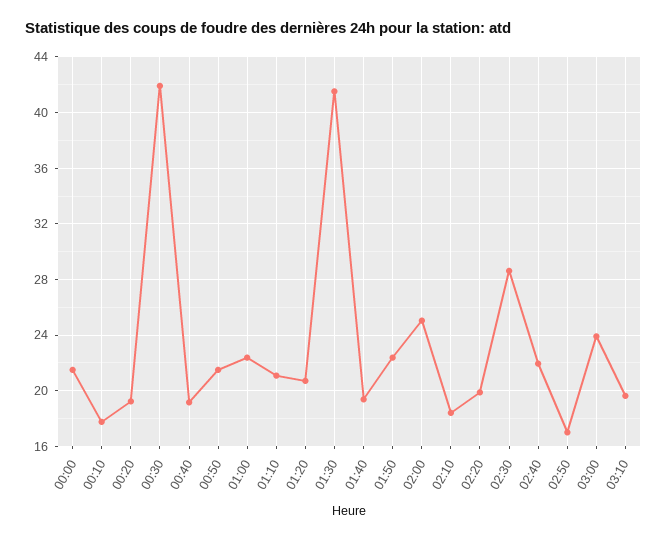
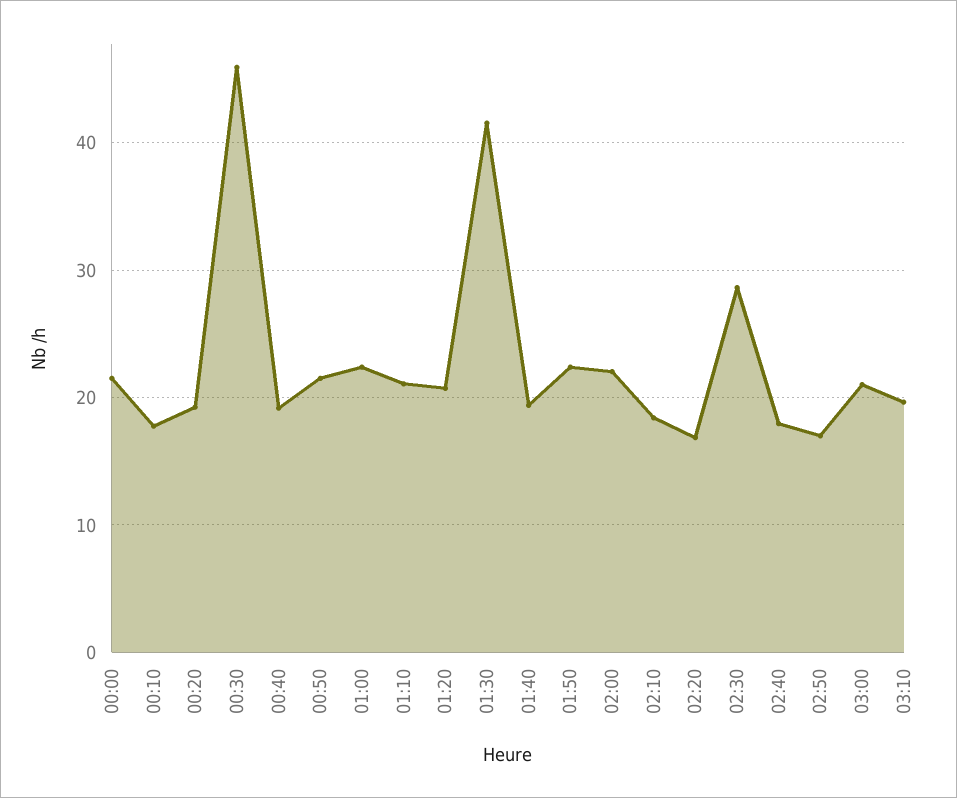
  {
    "00:00": 21.5,
    "00:10": 18,
    "00:20": 19,
-   "00:30": 42,
+   "00:30": 46,
    "00:40": 19,
    "00:50": 21.5,
    "01:00": 22.5,
    "01:10": 21,
    "01:20": 20.5,
    "01:30": 41.5,
    "01:40": 19.5,
    "01:50": 22.5,
-   "02:00": 25,
+   "02:00": 22,
    "02:10": 18.5,
-   "02:20": 20,
+   "02:20": 17,
    "02:30": 28.5,
-   "02:40": 22,
+   "02:40": 18,
    "02:50": 17,
-   "03:00": 24,
+   "03:00": 21,
    "03:10": 19.5
  }

